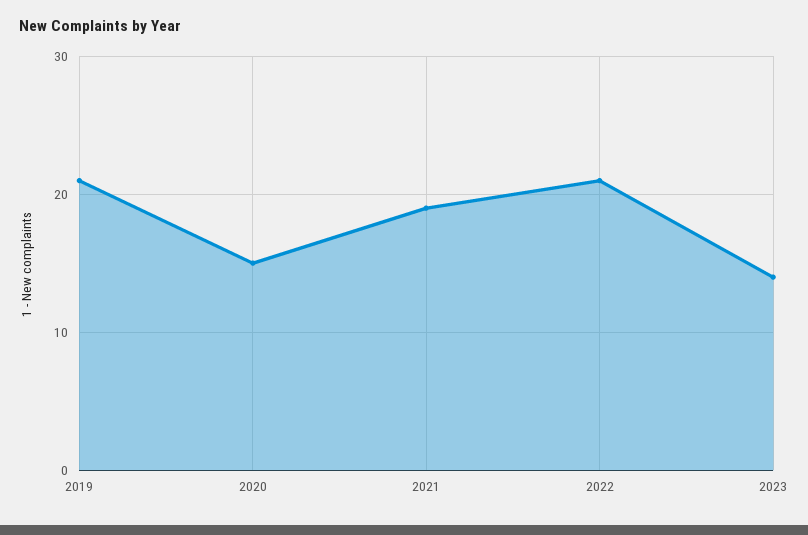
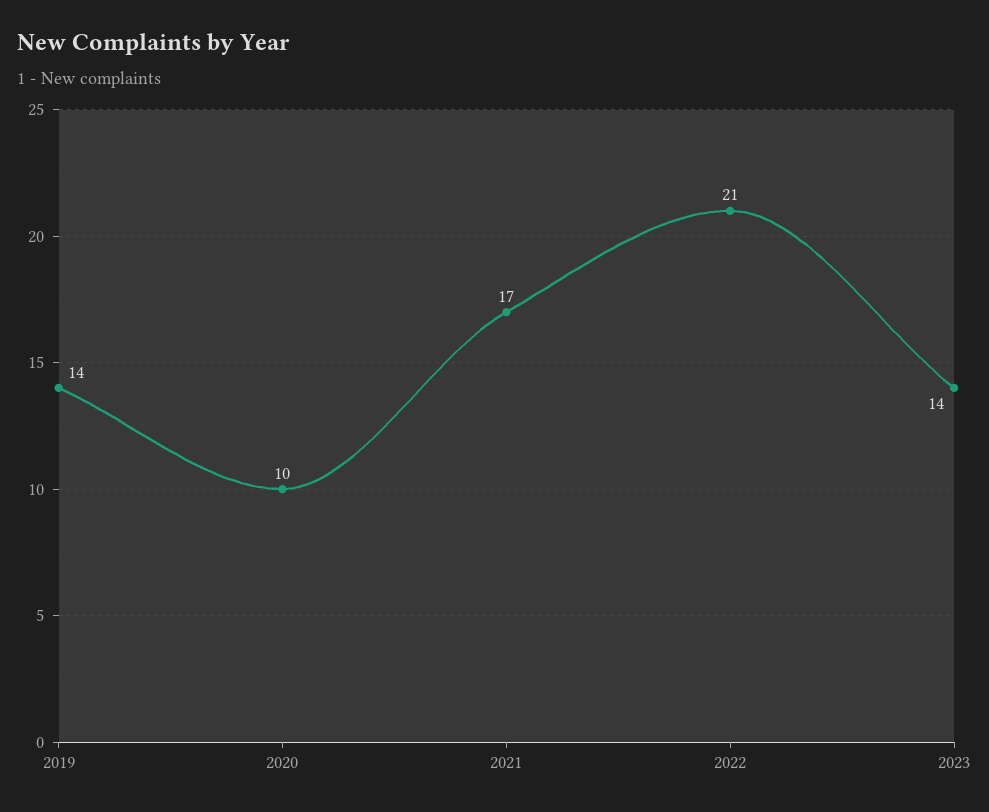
  {
-   "2019": 21,
+   "2019": 14,
-   "2020": 15,
+   "2020": 10,
-   "2021": 19,
+   "2021": 17,
    "2022": 21,
    "2023": 14
  }

